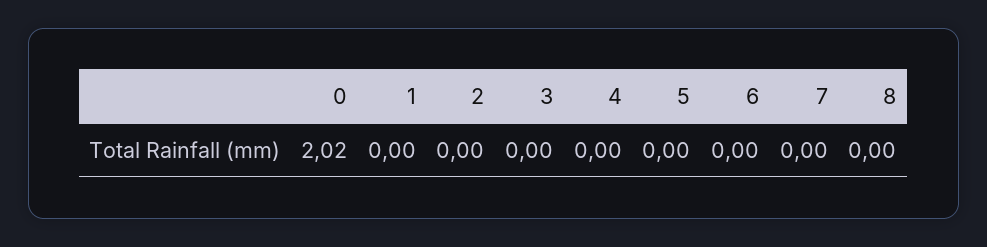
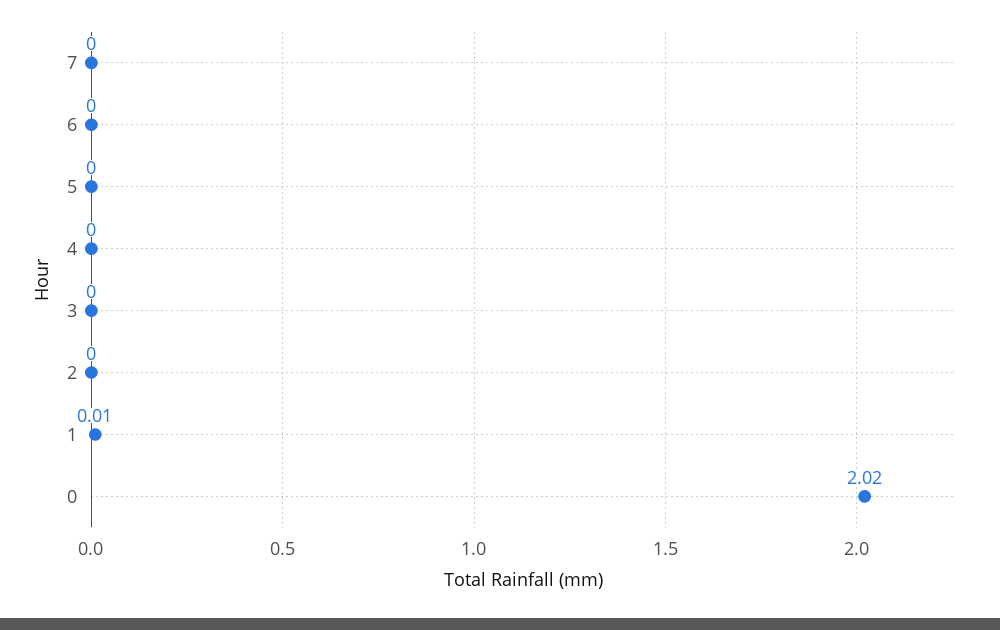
  {
    "0": 2.02,
-   "1": 0,
+   "1": 0.01,
    "2": 0,
    "3": 0,
    "4": 0,
    "5": 0,
    "6": 0,
-   "7": 0,
+   "7": 0
-   "8": 0
  }

